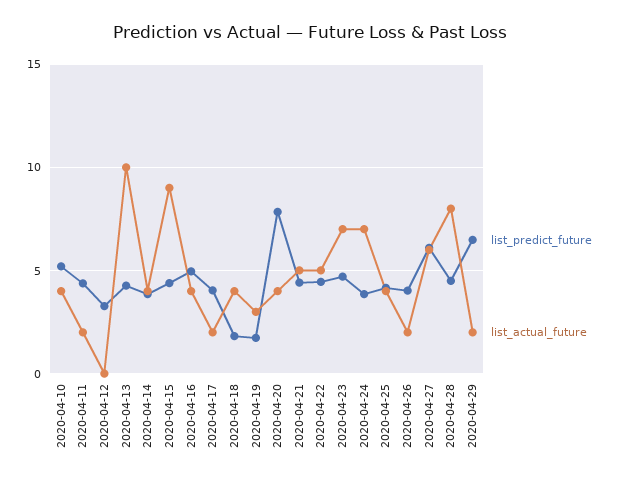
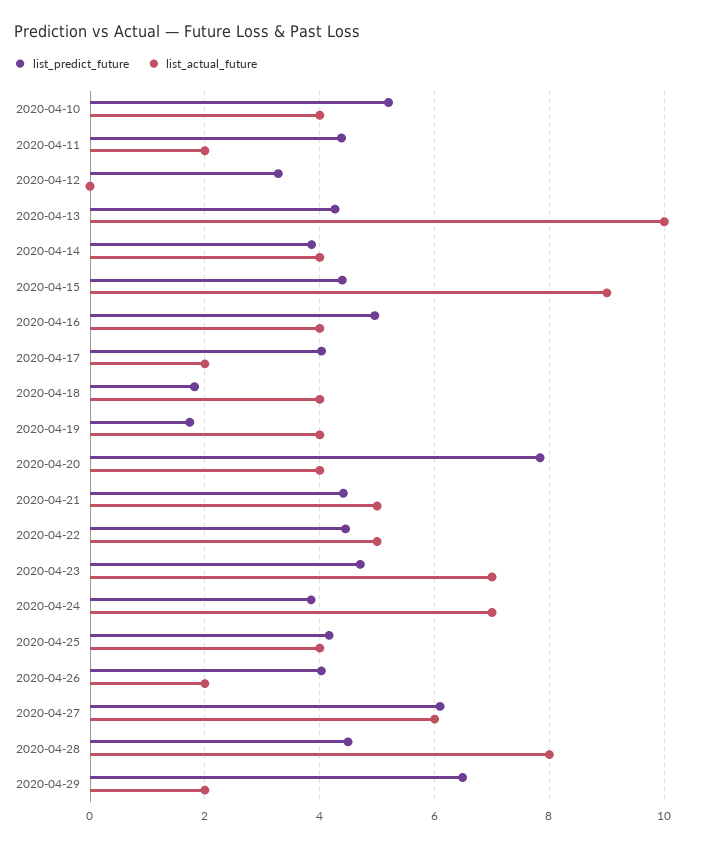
  {
    "list_predict_future": {
      "2020-04-10": 5.2,
      "2020-04-11": 4.4,
      "2020-04-12": 3.2,
      "2020-04-13": 4.2,
      "2020-04-14": 3.8,
      "2020-04-15": 4.4,
      "2020-04-16": 5,
      "2020-04-17": 4,
      "2020-04-18": 1.8,
      "2020-04-19": 1.8,
      "2020-04-20": 7.8,
      "2020-04-21": 4.4,
      "2020-04-22": 4.4,
      "2020-04-23": 4.8,
      "2020-04-24": 3.8,
      "2020-04-25": 4.2,
      "2020-04-26": 4,
      "2020-04-27": 6,
      "2020-04-28": 4.4,
      "2020-04-29": 6.4
    },
    "list_actual_future": {
      "2020-04-10": 4,
      "2020-04-11": 2,
      "2020-04-12": 0,
      "2020-04-13": 10,
      "2020-04-14": 4,
      "2020-04-15": 9,
      "2020-04-16": 4,
      "2020-04-17": 2,
      "2020-04-18": 4,
-     "2020-04-19": 3,
+     "2020-04-19": 4,
      "2020-04-20": 4,
      "2020-04-21": 5,
      "2020-04-22": 5,
      "2020-04-23": 7,
      "2020-04-24": 7,
      "2020-04-25": 4,
      "2020-04-26": 2,
      "2020-04-27": 6,
      "2020-04-28": 8,
      "2020-04-29": 2
    }
  }

